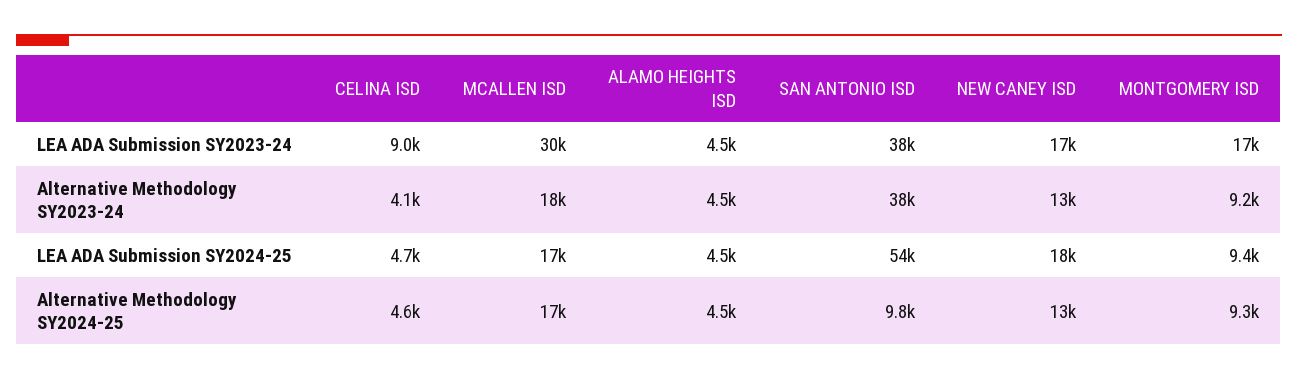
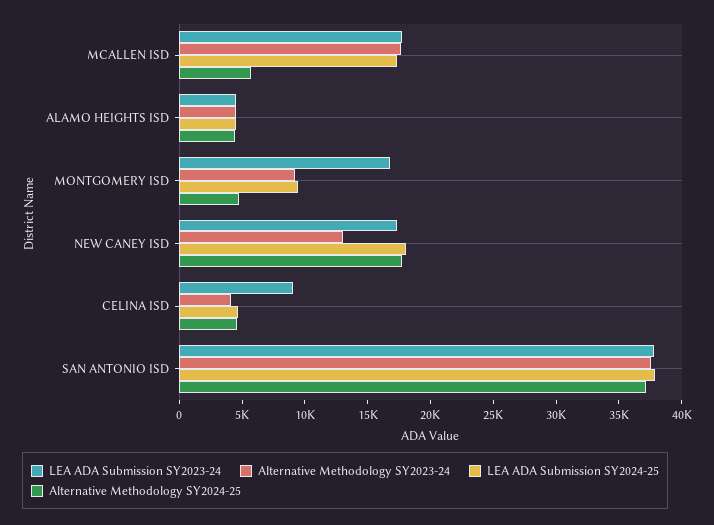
  {
    "LEA ADA Submission SY2023-24": {
      "CELINA ISD": 9000,
-     "MCALLEN ISD": 30000,
+     "MCALLEN ISD": 18000,
      "ALAMO HEIGHTS ISD": 4500,
      "SAN ANTONIO ISD": 38000,
      "NEW CANEY ISD": 17000,
      "MONTGOMERY ISD": 17000
    },
    "Alternative Methodology SY2023-24": {
      "CELINA ISD": 4100,
      "MCALLEN ISD": 18000,
      "ALAMO HEIGHTS ISD": 4500,
      "SAN ANTONIO ISD": 38000,
      "NEW CANEY ISD": 13000,
      "MONTGOMERY ISD": 9200
    },
    "LEA ADA Submission SY2024-25": {
      "CELINA ISD": 4700,
      "MCALLEN ISD": 17000,
      "ALAMO HEIGHTS ISD": 4500,
-     "SAN ANTONIO ISD": 54000,
+     "SAN ANTONIO ISD": 38000,
      "NEW CANEY ISD": 18000,
      "MONTGOMERY ISD": 9400
    },
    "Alternative Methodology SY2024-25": {
      "CELINA ISD": 4600,
-     "MCALLEN ISD": 17000,
+     "MCALLEN ISD": 6000,
      "ALAMO HEIGHTS ISD": 4500,
-     "SAN ANTONIO ISD": 9800,
+     "SAN ANTONIO ISD": 37000,
-     "NEW CANEY ISD": 13000,
+     "NEW CANEY ISD": 18000,
-     "MONTGOMERY ISD": 9300
+     "MONTGOMERY ISD": 5000
    }
  }

